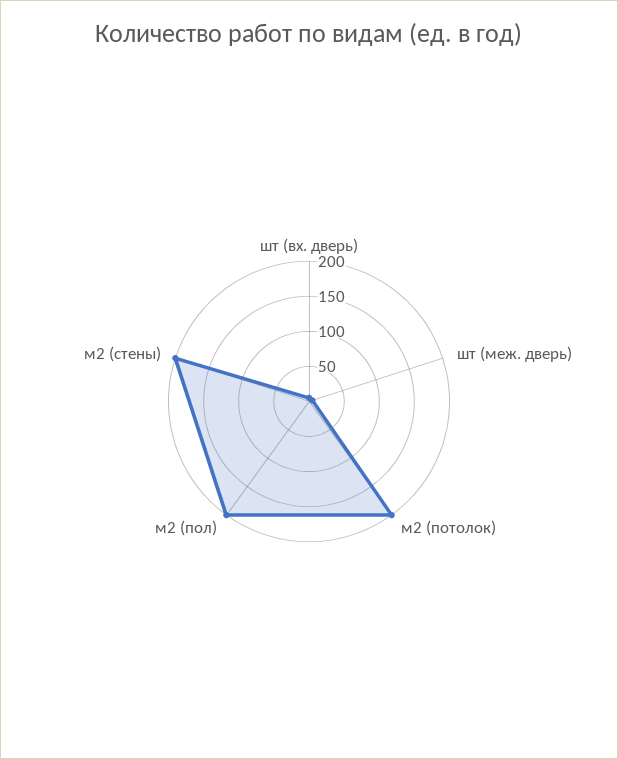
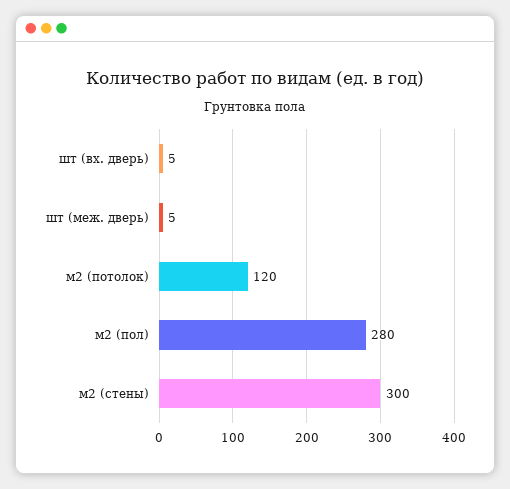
  {
    "шт (вх. дверь)": 5,
    "шт (меж. дверь)": 5,
-   "м2 (потолок)": 200,
+   "м2 (потолок)": 120,
-   "м2 (пол)": 200,
+   "м2 (пол)": 280,
-   "м2 (стены)": 200
+   "м2 (стены)": 300
  }

